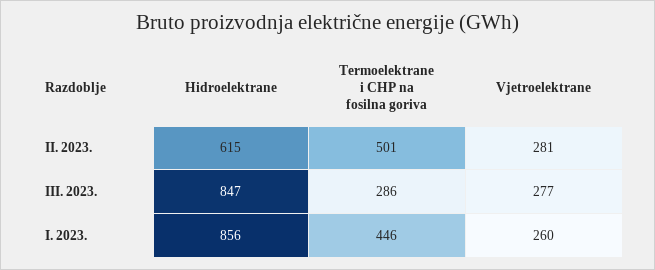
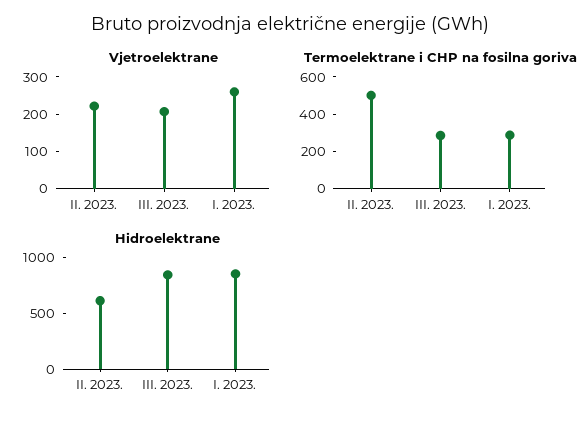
  {
    "Hidroelektrane": {
      "II. 2023.": 615,
      "III. 2023.": 847,
      "I. 2023.": 856
    },
    "Termoelektrane i CHP na fosilna goriva": {
      "II. 2023.": 501,
      "III. 2023.": 286,
-     "I. 2023.": 446
+     "I. 2023.": 300
    },
    "Vjetroelektrane": {
-     "II. 2023.": 281,
+     "II. 2023.": 225,
-     "III. 2023.": 277,
+     "III. 2023.": 200,
      "I. 2023.": 260
    }
  }

